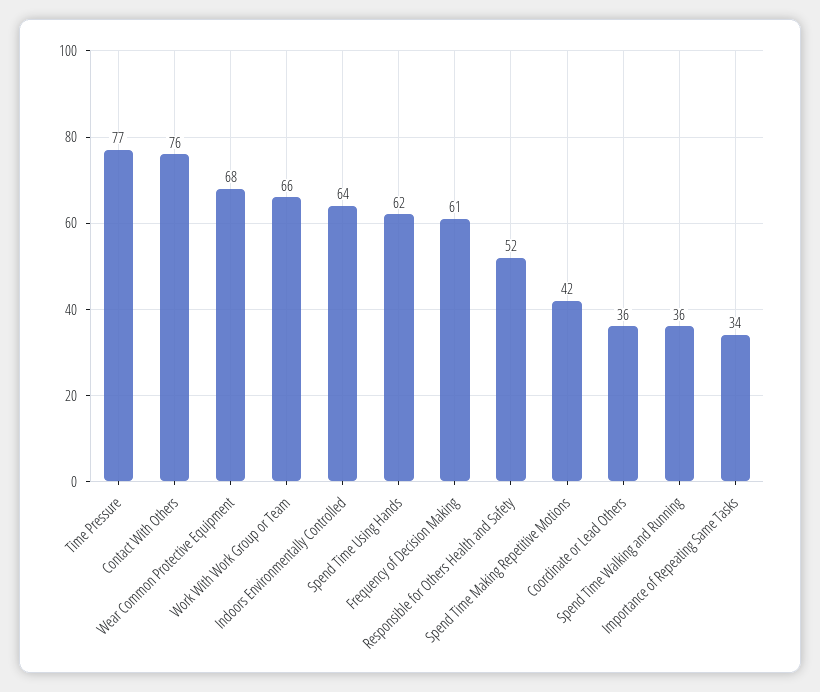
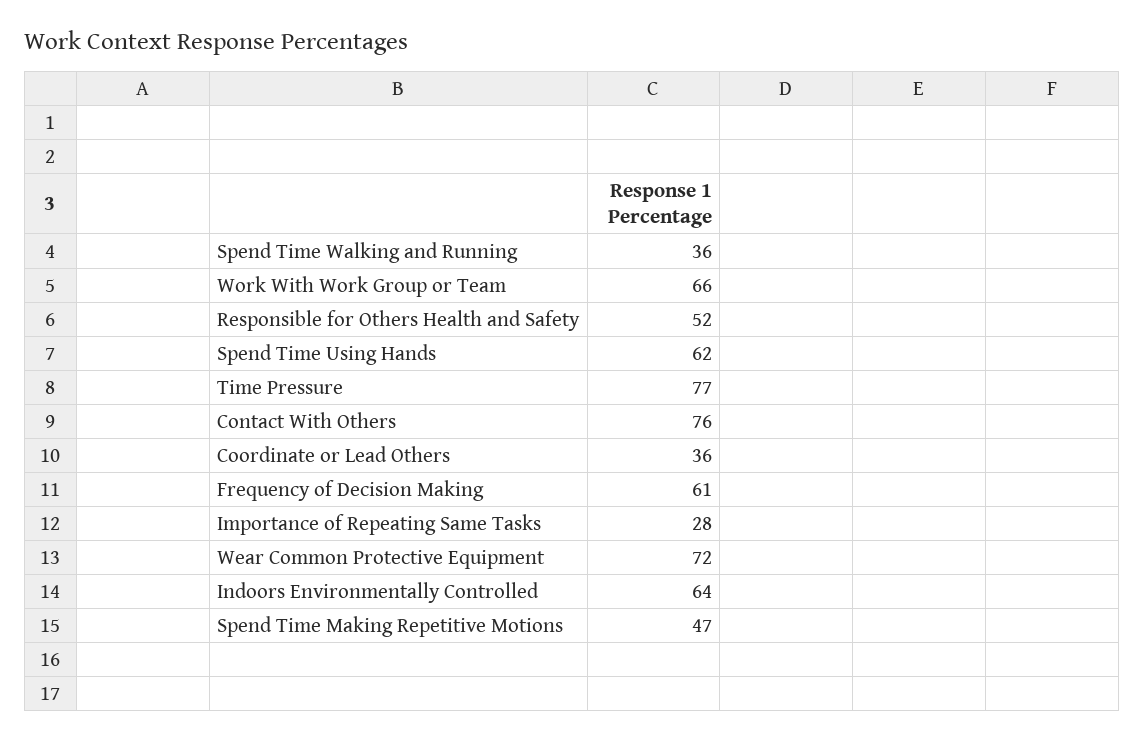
  {
    "Time Pressure": 77,
    "Contact With Others": 76,
-   "Wear Common Protective Equipment": 68,
+   "Wear Common Protective Equipment": 72,
    "Work With Work Group or Team": 66,
    "Indoors Environmentally Controlled": 64,
    "Spend Time Using Hands": 62,
    "Frequency of Decision Making": 61,
    "Responsible for Others Health and Safety": 52,
-   "Spend Time Making Repetitive Motions": 42,
+   "Spend Time Making Repetitive Motions": 47,
    "Coordinate or Lead Others": 36,
    "Spend Time Walking and Running": 36,
-   "Importance of Repeating Same Tasks": 34
+   "Importance of Repeating Same Tasks": 28
  }

